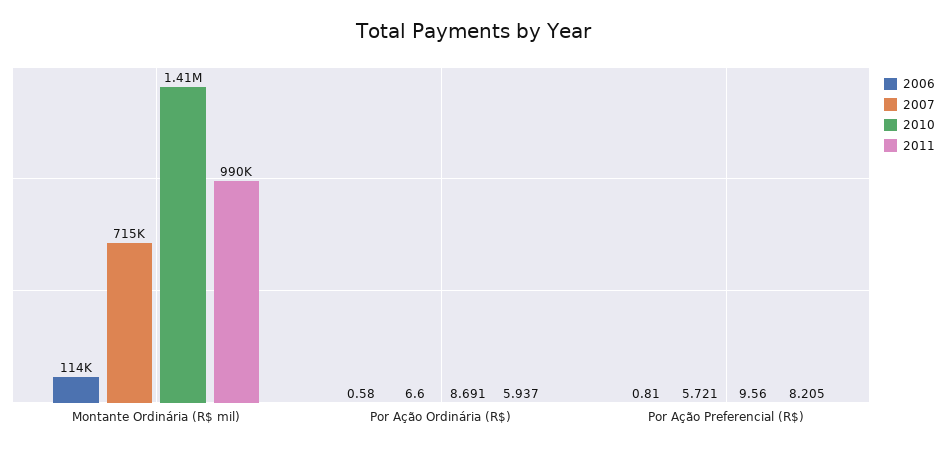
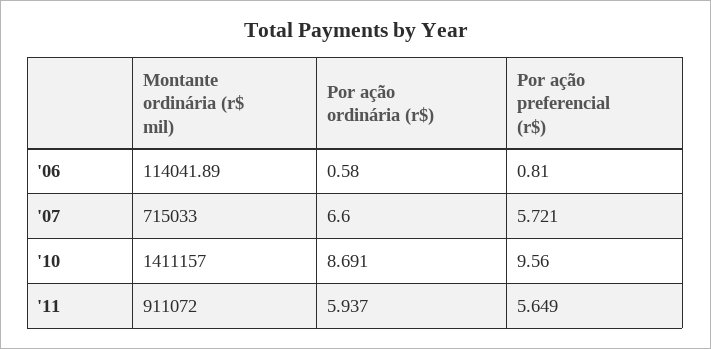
  {
    "2006": {
      "Montante Ordinária (R$ mil)": 114041.89,
      "Por Ação Ordinária (R$)": 0.58,
      "Por Ação Preferencial (R$)": 0.81
    },
    "2007": {
      "Montante Ordinária (R$ mil)": 715033,
      "Por Ação Ordinária (R$)": 6.6,
      "Por Ação Preferencial (R$)": 5.721
    },
    "2010": {
      "Montante Ordinária (R$ mil)": 1411157,
      "Por Ação Ordinária (R$)": 8.691,
      "Por Ação Preferencial (R$)": 9.56
    },
    "2011": {
-     "Montante Ordinária (R$ mil)": 990000,
+     "Montante Ordinária (R$ mil)": 911072,
      "Por Ação Ordinária (R$)": 5.937,
-     "Por Ação Preferencial (R$)": 8.205
+     "Por Ação Preferencial (R$)": 5.649
    }
  }

